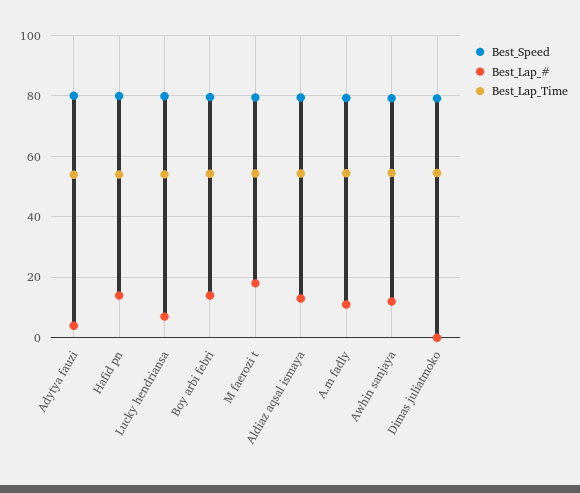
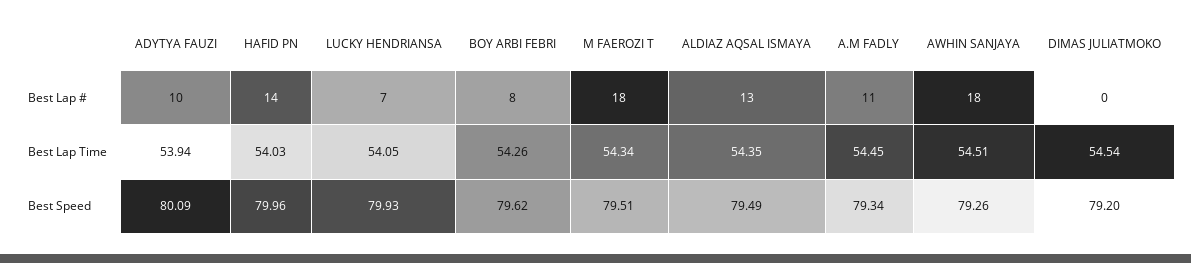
  {
    "Best_Speed": {
      "Adytya fauzi": 80.09,
      "Hafid pn": 79.96,
      "Lucky hendriansa": 79.93,
      "Boy arbi febri": 79.62,
      "M faerozi t": 79.51,
      "Aldiaz aqsal ismaya": 79.49,
      "A.m fadly": 79.34,
      "Awhin sanjaya": 79.26,
      "Dimas juliatmoko": 79.2
    },
    "Best_Lap_#": {
-     "Adytya fauzi": 4,
+     "Adytya fauzi": 10,
      "Hafid pn": 14,
      "Lucky hendriansa": 7,
-     "Boy arbi febri": 14,
+     "Boy arbi febri": 8,
      "M faerozi t": 18,
      "Aldiaz aqsal ismaya": 13,
      "A.m fadly": 11,
-     "Awhin sanjaya": 12,
+     "Awhin sanjaya": 18,
      "Dimas juliatmoko": 0
    },
    "Best_Lap_Time": {
      "Adytya fauzi": 53.94,
      "Hafid pn": 54.03,
      "Lucky hendriansa": 54.05,
      "Boy arbi febri": 54.26,
      "M faerozi t": 54.34,
      "Aldiaz aqsal ismaya": 54.35,
      "A.m fadly": 54.45,
      "Awhin sanjaya": 54.51,
      "Dimas juliatmoko": 54.54
    }
  }

